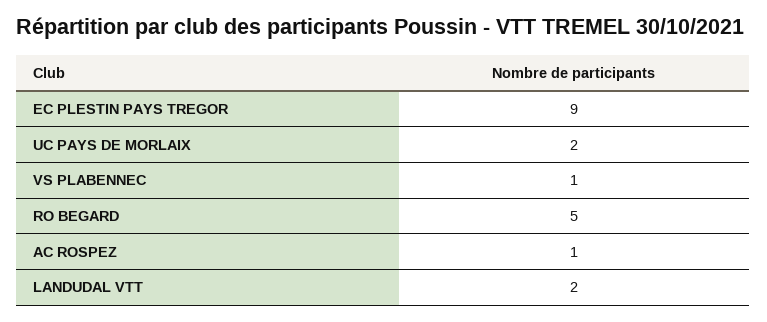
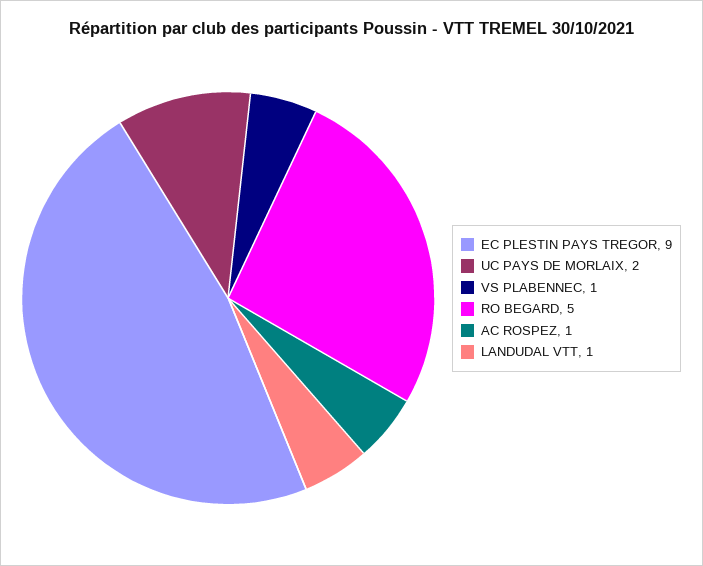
  {
    "EC PLESTIN PAYS TREGOR": 9,
    "UC PAYS DE MORLAIX": 2,
    "VS PLABENNEC": 1,
    "RO BEGARD": 5,
    "AC ROSPEZ": 1,
-   "LANDUDAL VTT": 2
+   "LANDUDAL VTT": 1
  }

